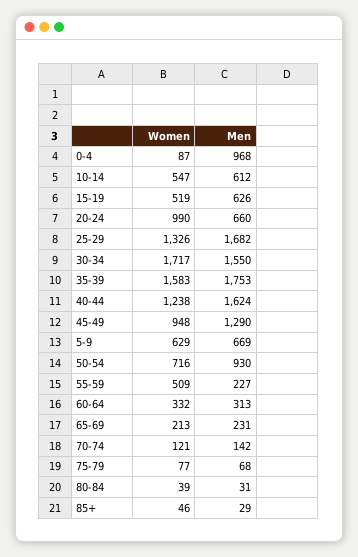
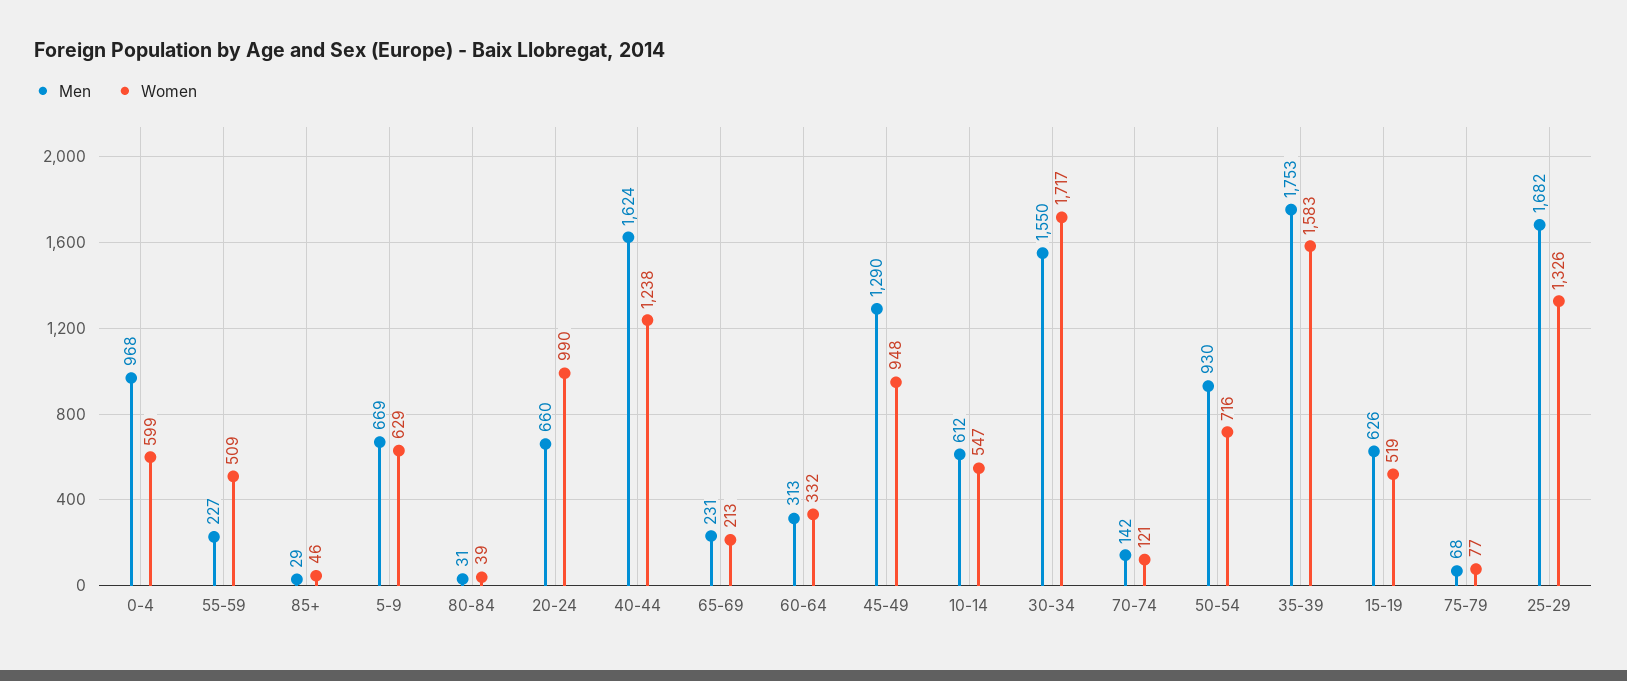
  {
    "Women": {
-     "0-4": 87,
+     "0-4": 599,
      "10-14": 547,
      "15-19": 519,
      "20-24": 990,
      "25-29": 1326,
      "30-34": 1717,
      "35-39": 1583,
      "40-44": 1238,
      "45-49": 948,
      "5-9": 629,
      "50-54": 716,
      "55-59": 509,
      "60-64": 332,
      "65-69": 213,
      "70-74": 121,
      "75-79": 77,
      "80-84": 39,
      "85+": 46
    },
    "Men": {
      "0-4": 968,
      "10-14": 612,
      "15-19": 626,
      "20-24": 660,
      "25-29": 1682,
      "30-34": 1550,
      "35-39": 1753,
      "40-44": 1624,
      "45-49": 1290,
      "5-9": 669,
      "50-54": 930,
      "55-59": 227,
      "60-64": 313,
      "65-69": 231,
      "70-74": 142,
      "75-79": 68,
      "80-84": 31,
      "85+": 29
    }
  }

